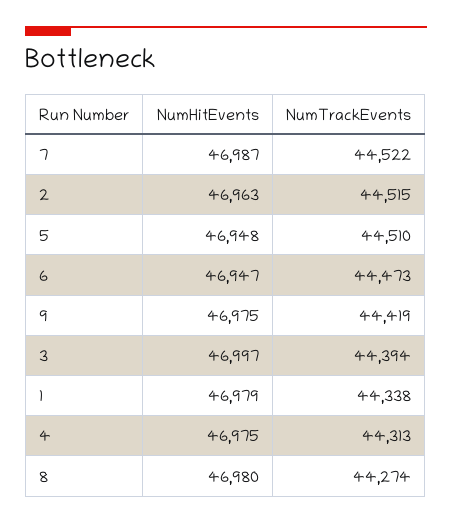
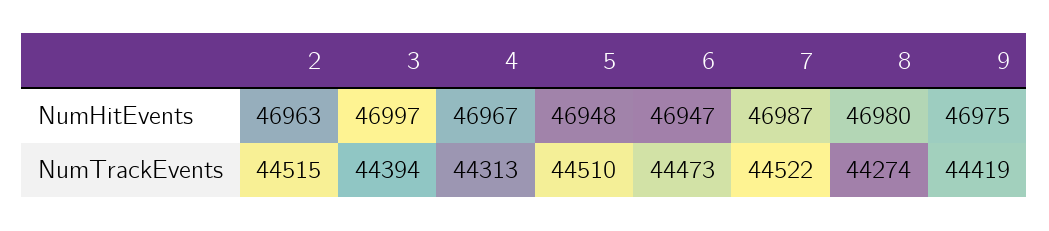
  {
    "NumHitEvents": {
      "7": 46987,
      "2": 46963,
      "5": 46948,
      "6": 46947,
      "9": 46975,
      "3": 46997,
-     "1": 46979,
-     "4": 46975,
+     "4": 46967,
      "8": 46980
    },
    "NumTrackEvents": {
      "7": 44522,
      "2": 44515,
      "5": 44510,
      "6": 44473,
      "9": 44419,
      "3": 44394,
-     "1": 44338,
      "4": 44313,
      "8": 44274
    }
  }

